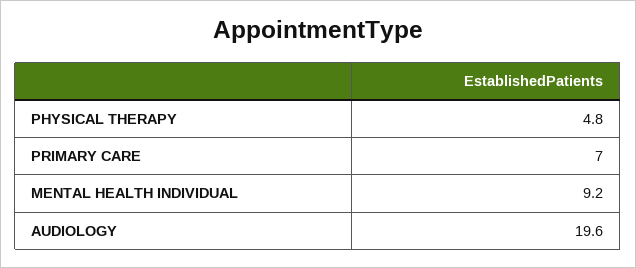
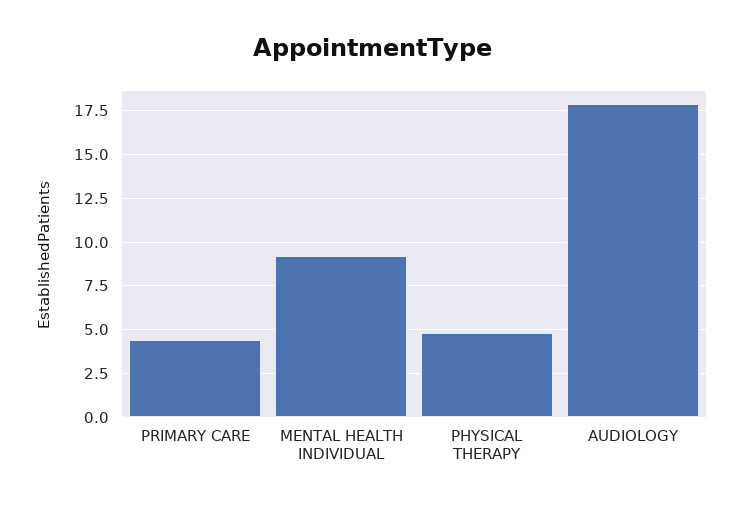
  {
    "PHYSICAL THERAPY": 4.8,
-   "PRIMARY CARE": 7,
+   "PRIMARY CARE": 4.5,
    "MENTAL HEALTH INDIVIDUAL": 9.2,
-   "AUDIOLOGY": 19.6
+   "AUDIOLOGY": 18
  }

